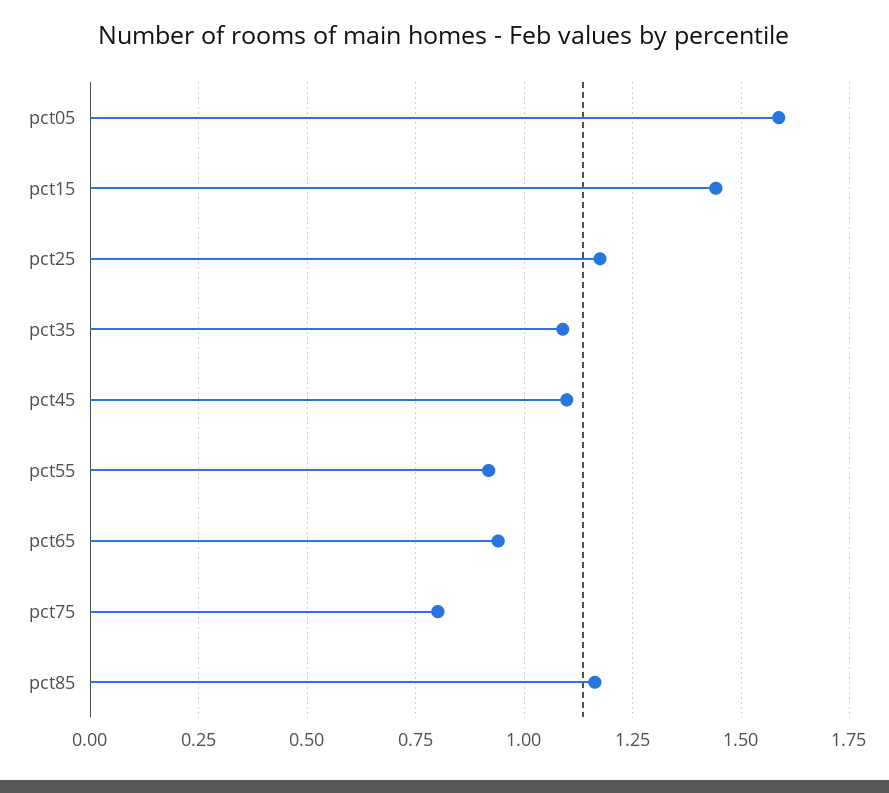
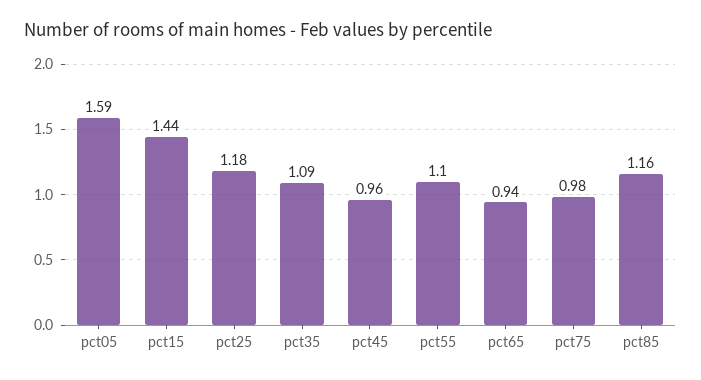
  {
    "pct05": 1.59,
    "pct15": 1.44,
    "pct25": 1.18,
    "pct35": 1.09,
-   "pct45": 1.1,
+   "pct45": 0.96,
-   "pct55": 0.925,
+   "pct55": 1.1,
    "pct65": 0.94,
-   "pct75": 0.8,
+   "pct75": 0.98,
    "pct85": 1.16
  }

